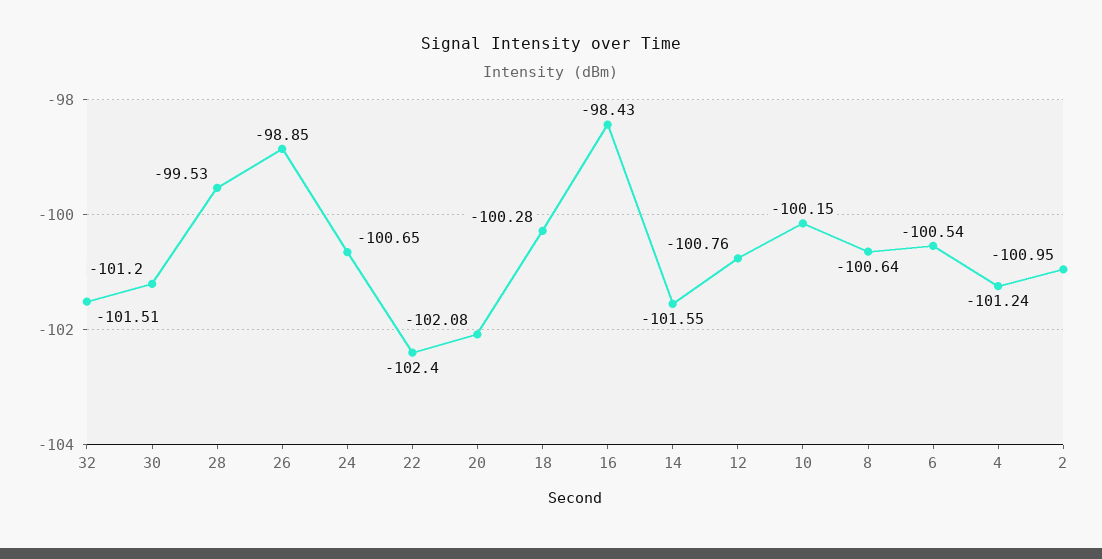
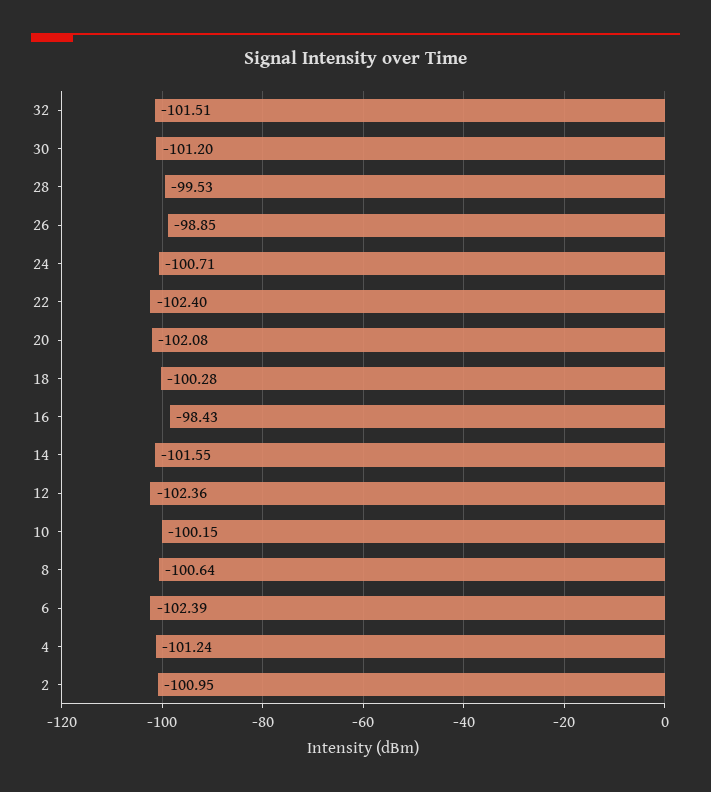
  {
    "32": -101.51,
    "30": -101.2,
    "28": -99.53,
    "26": -98.85,
-   "24": -100.65,
+   "24": -100.71,
    "22": -102.4,
    "20": -102.08,
    "18": -100.28,
    "16": -98.43,
    "14": -101.55,
-   "12": -100.76,
+   "12": -102.36,
    "10": -100.15,
    "8": -100.64,
-   "6": -100.54,
+   "6": -102.39,
    "4": -101.24,
    "2": -100.95
  }

